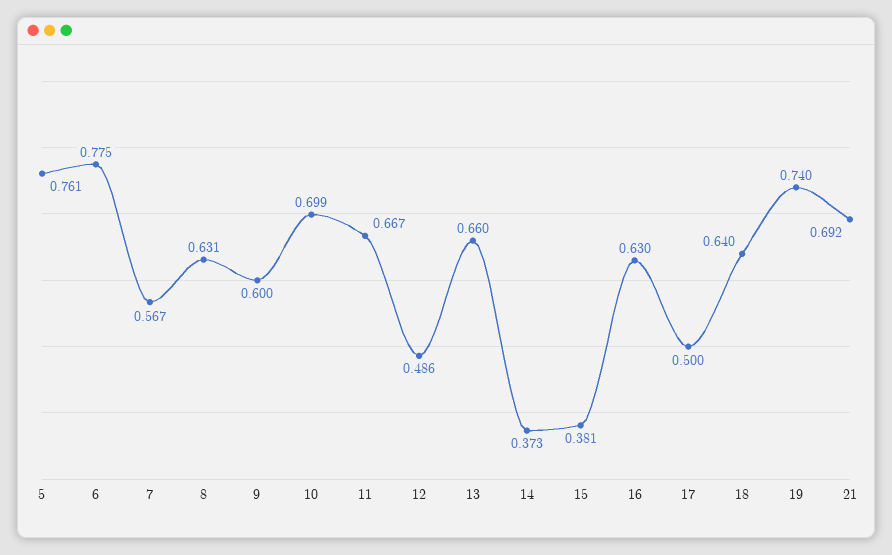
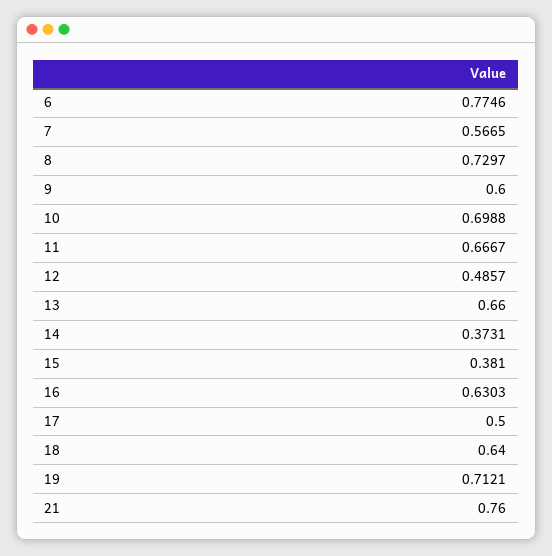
  {
-   "5": 0.761,
    "6": 0.7746,
    "7": 0.5665,
-   "8": 0.631,
+   "8": 0.7297,
    "9": 0.6,
    "10": 0.6988,
    "11": 0.6667,
    "12": 0.4857,
    "13": 0.66,
    "14": 0.3731,
    "15": 0.381,
    "16": 0.6303,
    "17": 0.5,
    "18": 0.64,
-   "19": 0.74,
+   "19": 0.7121,
-   "21": 0.692
+   "21": 0.76
  }

